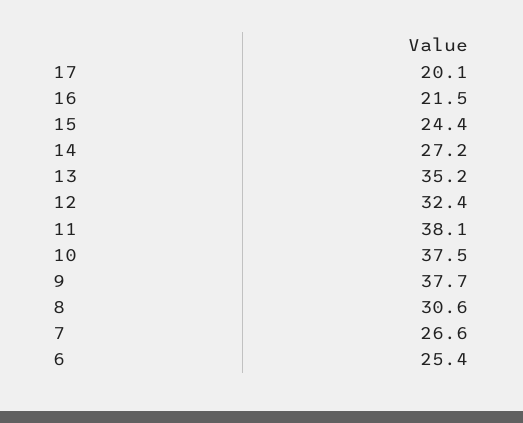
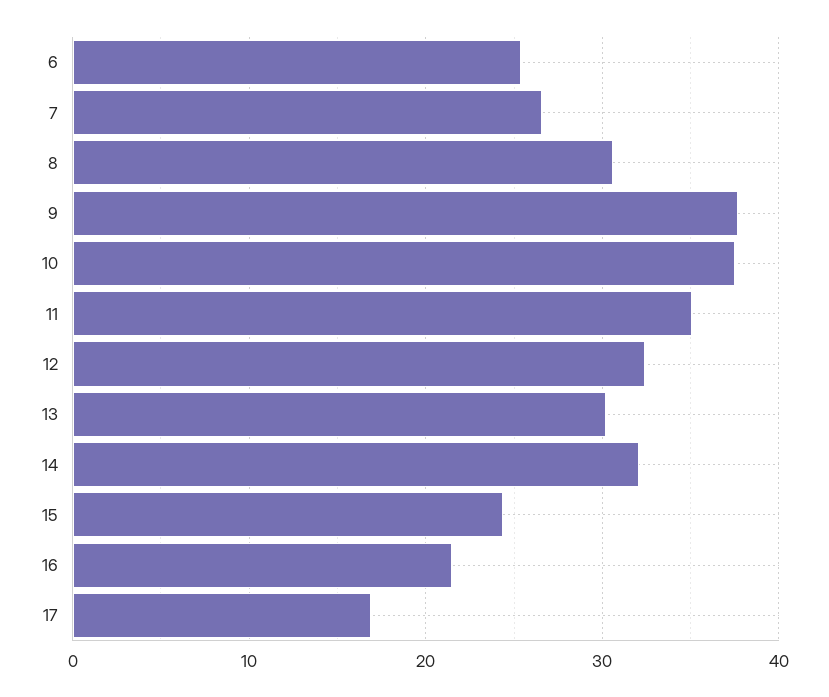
  {
-   "17": 20.1,
+   "17": 17,
    "16": 21.5,
    "15": 24.4,
-   "14": 27.2,
+   "14": 32,
-   "13": 35.2,
+   "13": 30,
    "12": 32.4,
-   "11": 38.1,
+   "11": 35,
    "10": 37.5,
    "9": 37.7,
    "8": 30.6,
    "7": 26.6,
    "6": 25.4
  }

